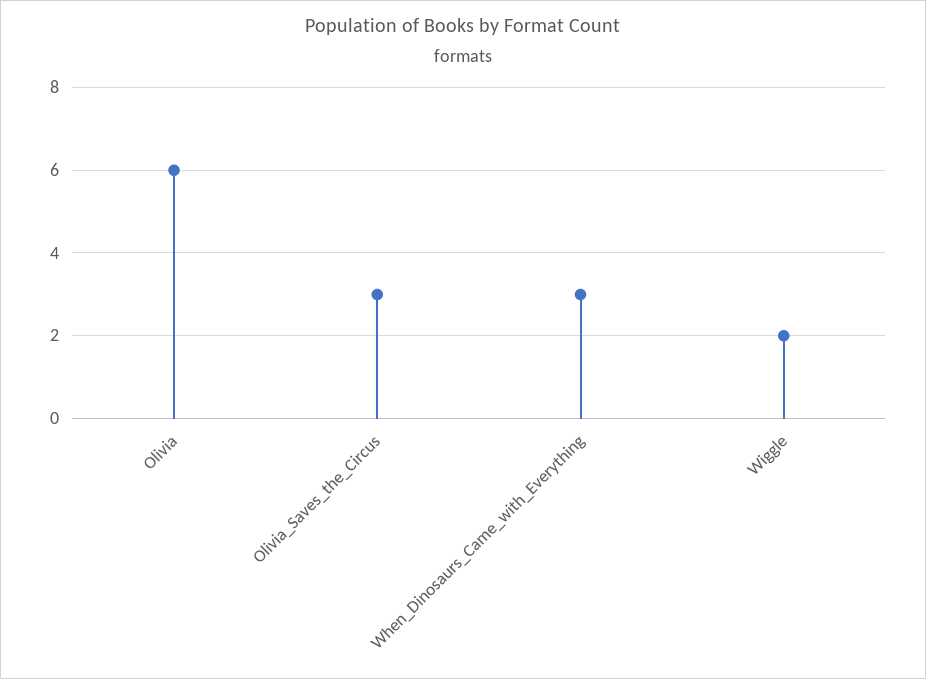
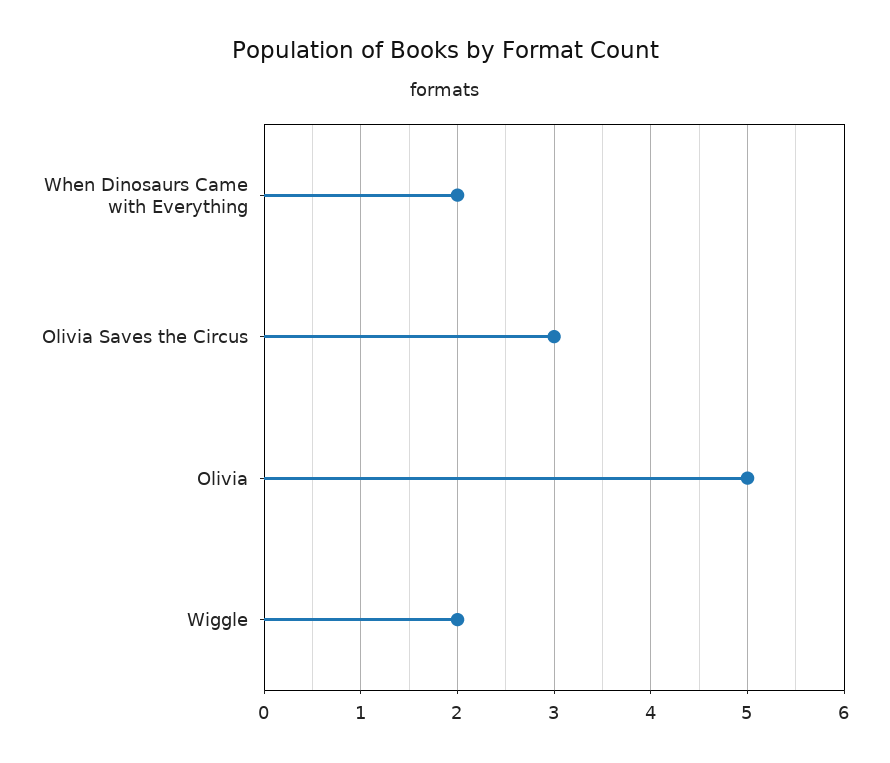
  {
-   "Olivia": 6,
+   "Olivia": 5,
    "Olivia_Saves_the_Circus": 3,
-   "When_Dinosaurs_Came_with_Everything": 3,
+   "When_Dinosaurs_Came_with_Everything": 2,
    "Wiggle": 2
  }

